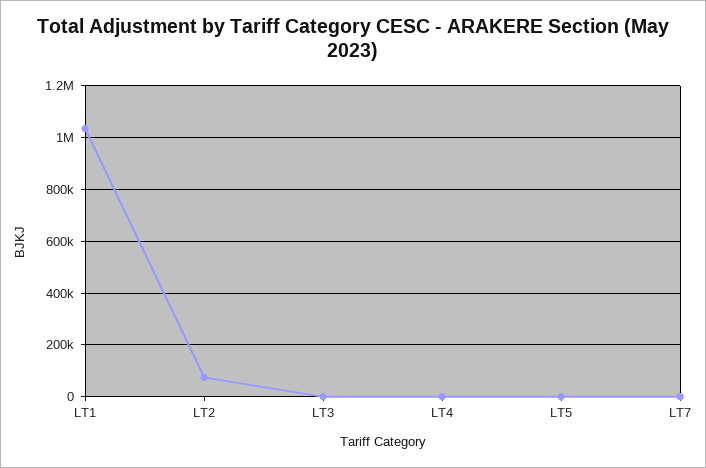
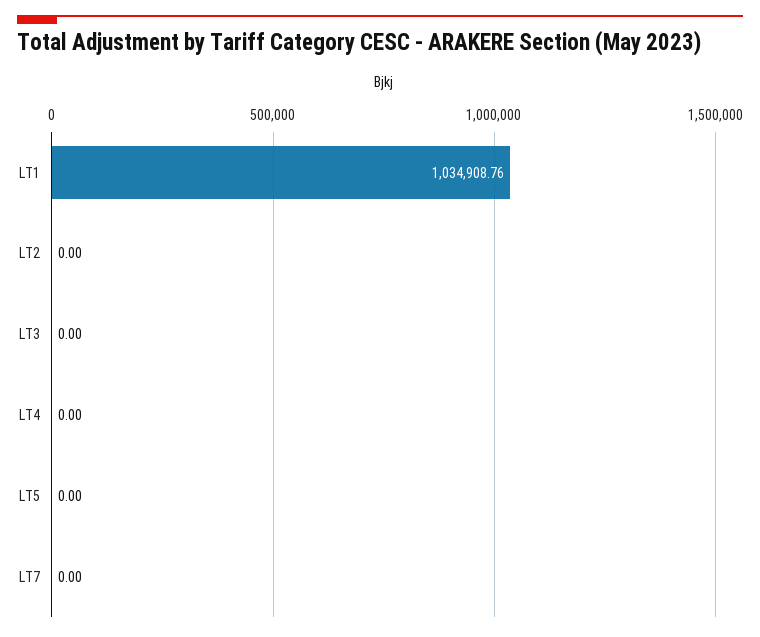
  {
    "LT1": 1034908.76,
-   "LT2": 75000,
+   "LT2": 0,
    "LT3": 0,
    "LT4": 0,
    "LT5": 0,
    "LT7": 0
  }

